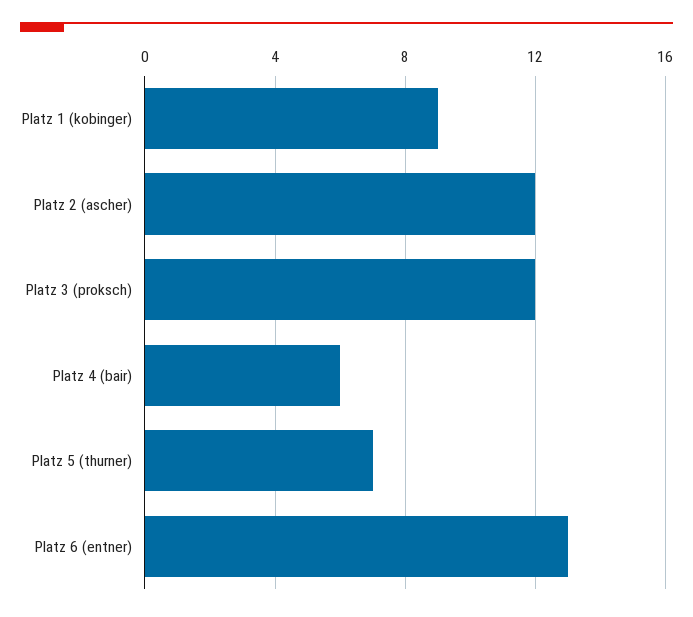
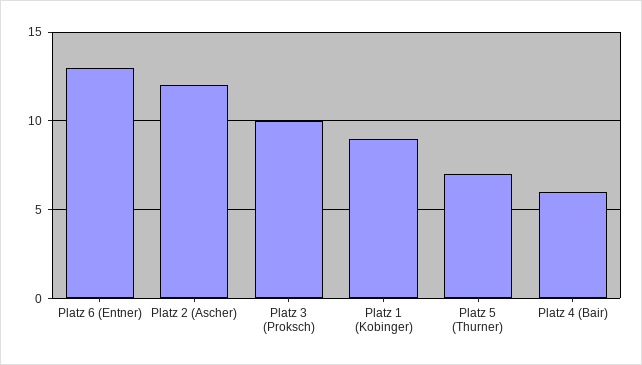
  {
    "Platz 1 (kobinger)": 9,
    "Platz 2 (ascher)": 12,
-   "Platz 3 (proksch)": 12,
+   "Platz 3 (proksch)": 10,
    "Platz 4 (bair)": 6,
    "Platz 5 (thurner)": 7,
    "Platz 6 (entner)": 13
  }

